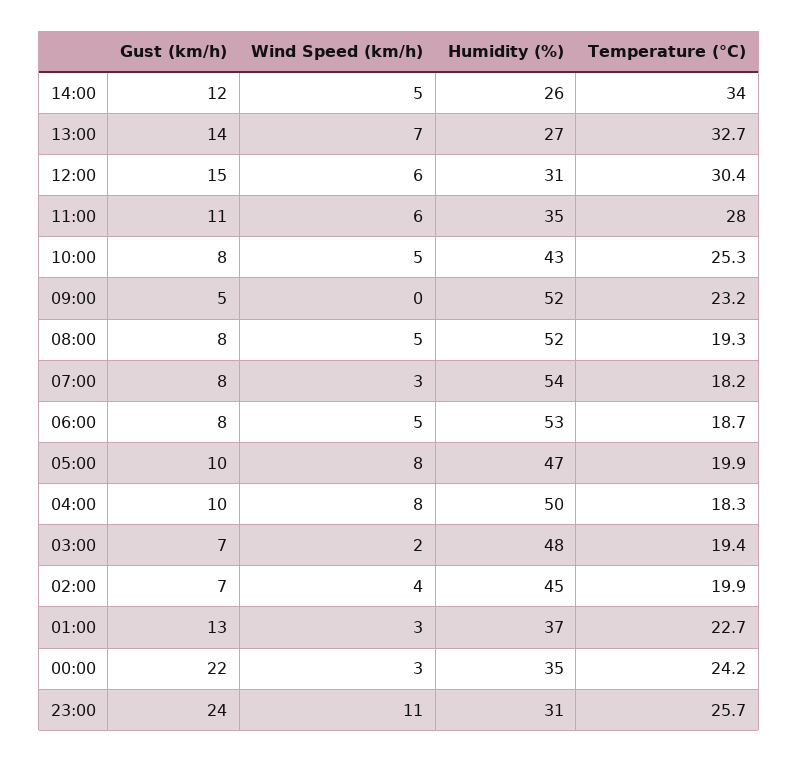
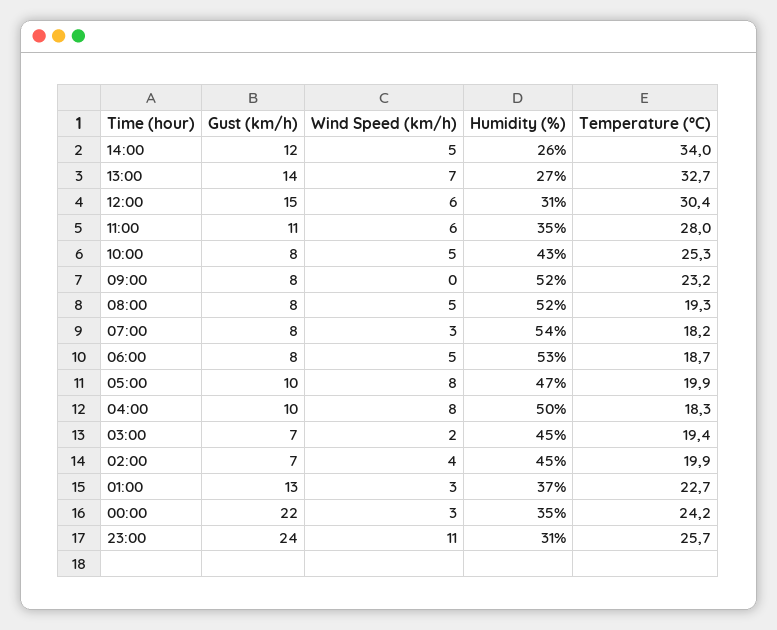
  {
    "Gust (km/h)": {
      "14:00": 12,
      "13:00": 14,
      "12:00": 15,
      "11:00": 11,
      "10:00": 8,
-     "09:00": 5,
+     "09:00": 8,
      "08:00": 8,
      "07:00": 8,
      "06:00": 8,
      "05:00": 10,
      "04:00": 10,
      "03:00": 7,
      "02:00": 7,
      "01:00": 13,
      "00:00": 22,
      "23:00": 24
    },
    "Wind Speed (km/h)": {
      "14:00": 5,
      "13:00": 7,
      "12:00": 6,
      "11:00": 6,
      "10:00": 5,
      "09:00": 0,
      "08:00": 5,
      "07:00": 3,
      "06:00": 5,
      "05:00": 8,
      "04:00": 8,
      "03:00": 2,
      "02:00": 4,
      "01:00": 3,
      "00:00": 3,
      "23:00": 11
    },
    "Humidity (%)": {
      "14:00": 26,
      "13:00": 27,
      "12:00": 31,
      "11:00": 35,
      "10:00": 43,
      "09:00": 52,
      "08:00": 52,
      "07:00": 54,
      "06:00": 53,
      "05:00": 47,
      "04:00": 50,
-     "03:00": 48,
+     "03:00": 45,
      "02:00": 45,
      "01:00": 37,
      "00:00": 35,
      "23:00": 31
    },
    "Temperature (°C)": {
      "14:00": 34,
      "13:00": 32.7,
      "12:00": 30.4,
      "11:00": 28,
      "10:00": 25.3,
      "09:00": 23.2,
      "08:00": 19.3,
      "07:00": 18.2,
      "06:00": 18.7,
      "05:00": 19.9,
      "04:00": 18.3,
      "03:00": 19.4,
      "02:00": 19.9,
      "01:00": 22.7,
      "00:00": 24.2,
      "23:00": 25.7
    }
  }

